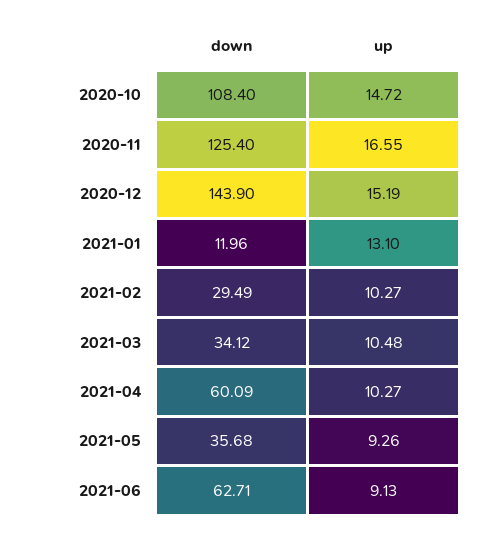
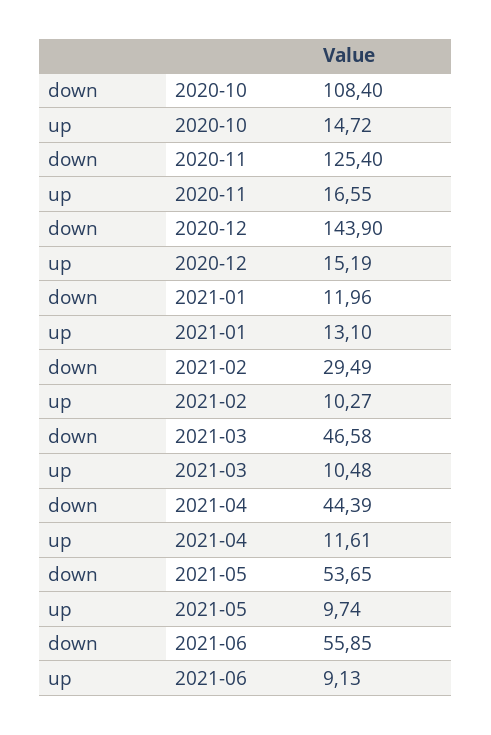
  {
    "down": {
      "2020-10": 108.4,
      "2020-11": 125.4,
      "2020-12": 143.9,
      "2021-01": 11.96,
      "2021-02": 29.49,
-     "2021-03": 34.12,
+     "2021-03": 46.58,
-     "2021-04": 60.09,
+     "2021-04": 44.39,
-     "2021-05": 35.68,
+     "2021-05": 53.65,
-     "2021-06": 62.71
+     "2021-06": 55.85
    },
    "up": {
      "2020-10": 14.72,
      "2020-11": 16.55,
      "2020-12": 15.19,
      "2021-01": 13.1,
      "2021-02": 10.27,
      "2021-03": 10.48,
-     "2021-04": 10.27,
+     "2021-04": 11.61,
-     "2021-05": 9.26,
+     "2021-05": 9.74,
      "2021-06": 9.13
    }
  }

